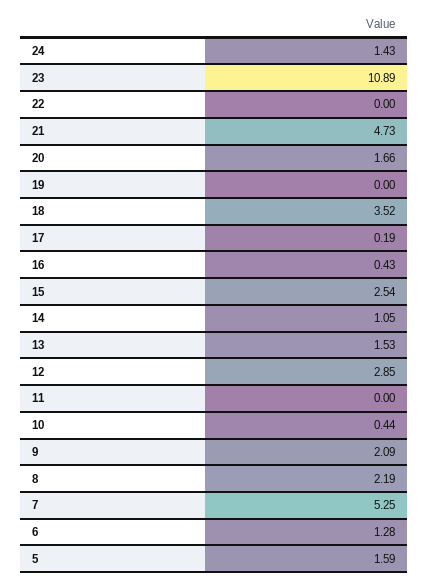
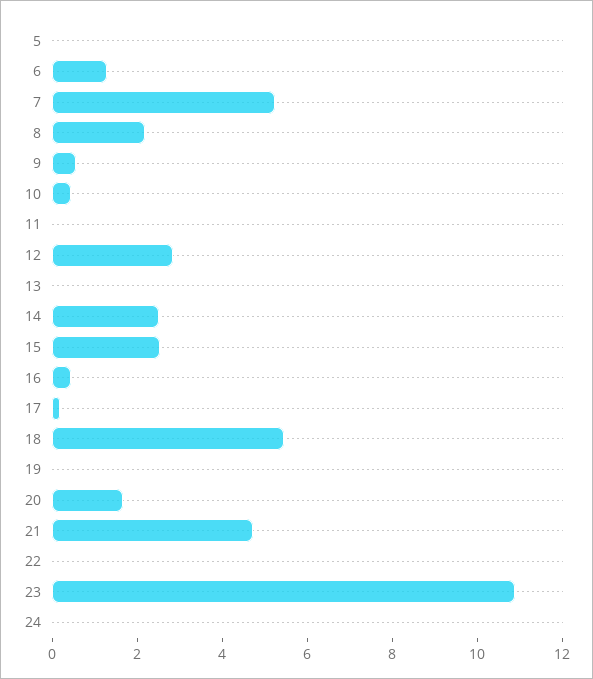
  {
-   "24": 1.43,
+   "24": 0,
    "23": 10.89,
    "22": 0,
    "21": 4.73,
    "20": 1.66,
    "19": 0,
-   "18": 3.52,
+   "18": 5.5,
    "17": 0.19,
    "16": 0.43,
    "15": 2.54,
-   "14": 1.05,
+   "14": 2.5,
-   "13": 1.53,
+   "13": 0,
    "12": 2.85,
    "11": 0,
    "10": 0.44,
-   "9": 2.09,
+   "9": 0.5,
    "8": 2.19,
    "7": 5.25,
    "6": 1.28,
-   "5": 1.59
+   "5": 0
  }

